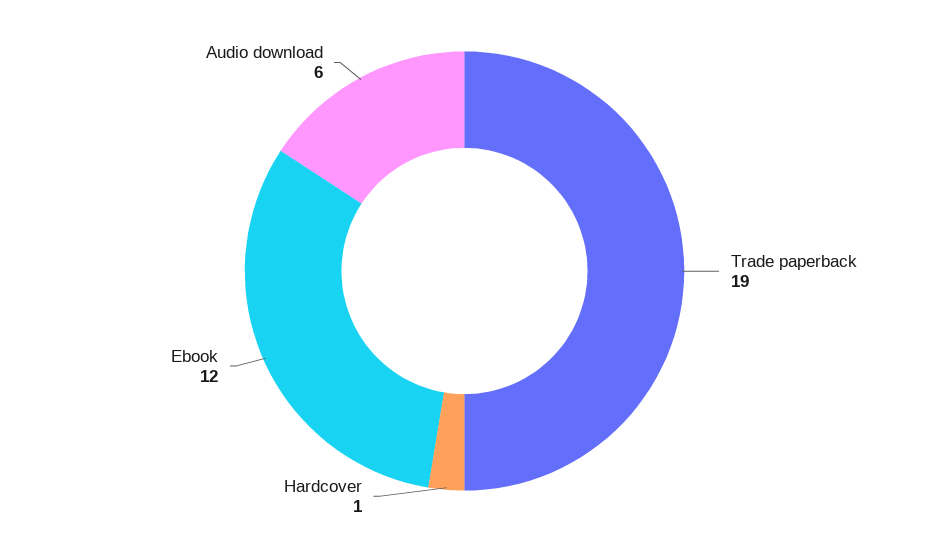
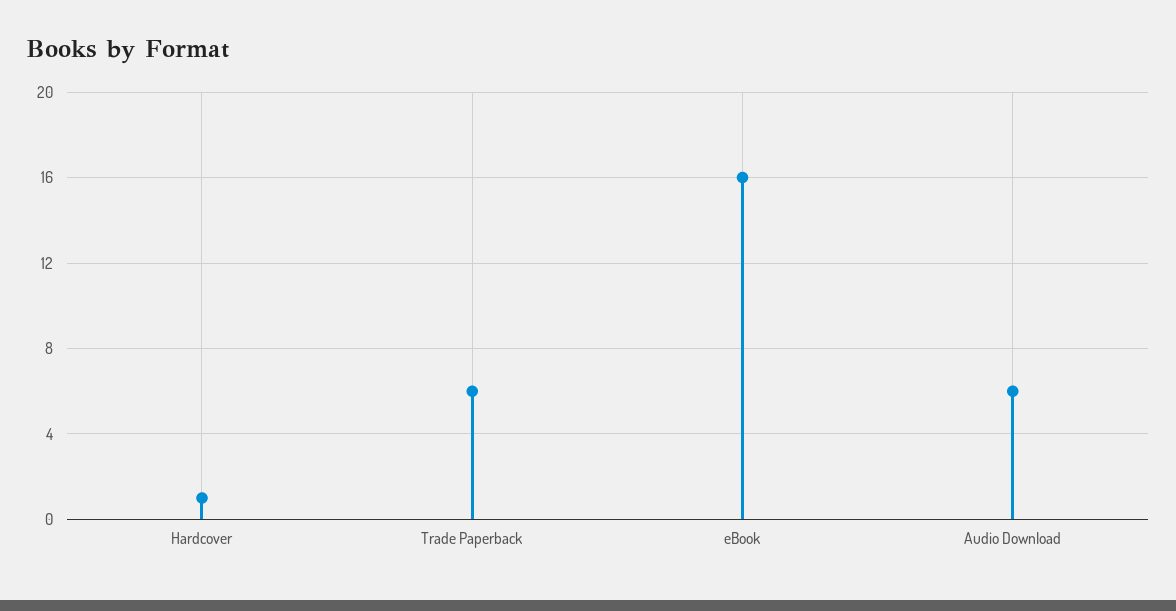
  {
-   "Trade paperback": 19,
+   "Trade paperback": 6,
    "Hardcover": 1,
-   "Ebook": 12,
+   "Ebook": 16,
    "Audio download": 6
  }

